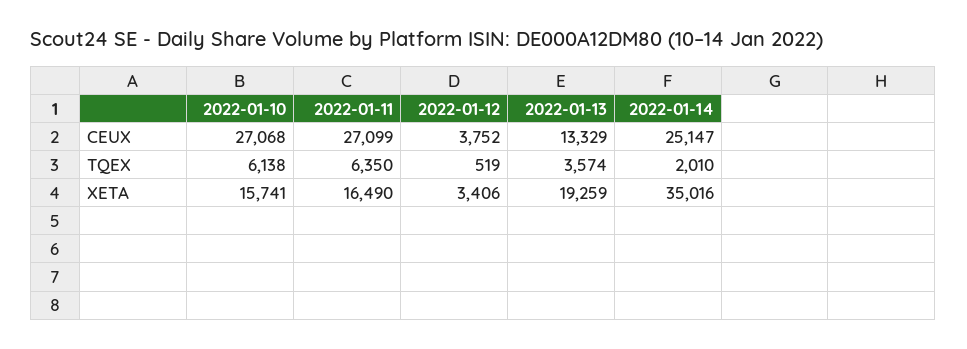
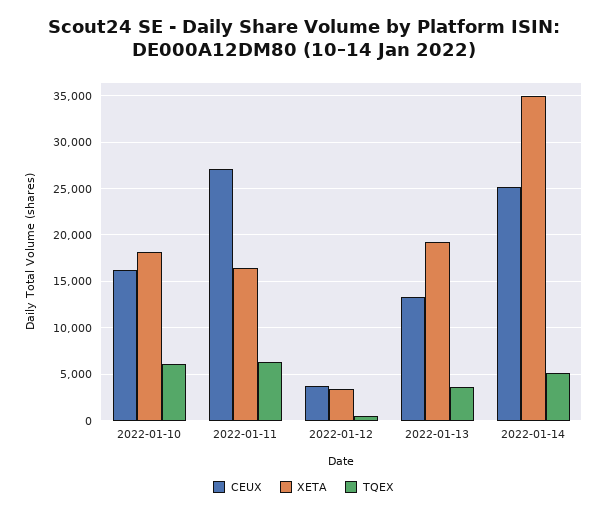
  {
    "CEUX": {
-     "2022-01-10": 27068,
+     "2022-01-10": 16000,
      "2022-01-11": 27099,
      "2022-01-12": 3752,
      "2022-01-13": 13329,
      "2022-01-14": 25147
    },
    "TQEX": {
      "2022-01-10": 6138,
      "2022-01-11": 6350,
      "2022-01-12": 519,
      "2022-01-13": 3574,
-     "2022-01-14": 2010
+     "2022-01-14": 5000
    },
    "XETA": {
-     "2022-01-10": 15741,
+     "2022-01-10": 18000,
      "2022-01-11": 16490,
      "2022-01-12": 3406,
      "2022-01-13": 19259,
      "2022-01-14": 35016
    }
  }

